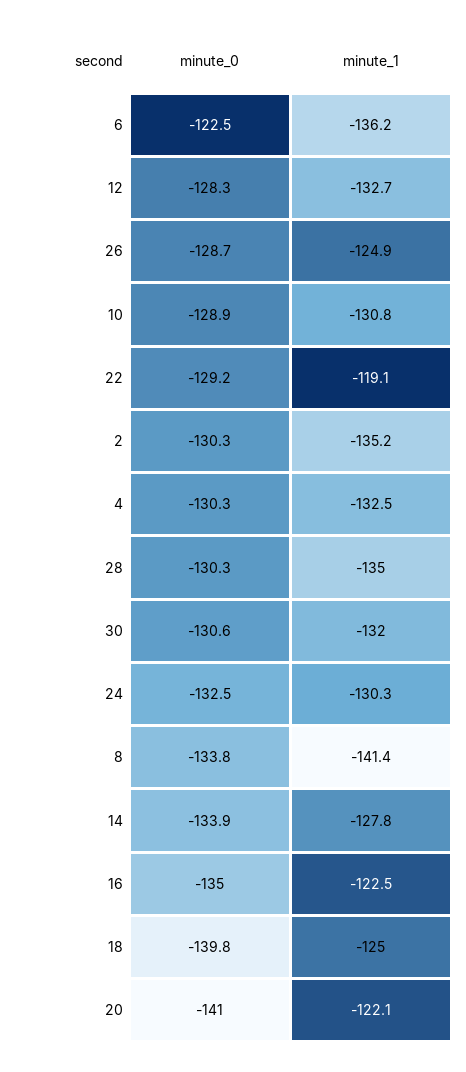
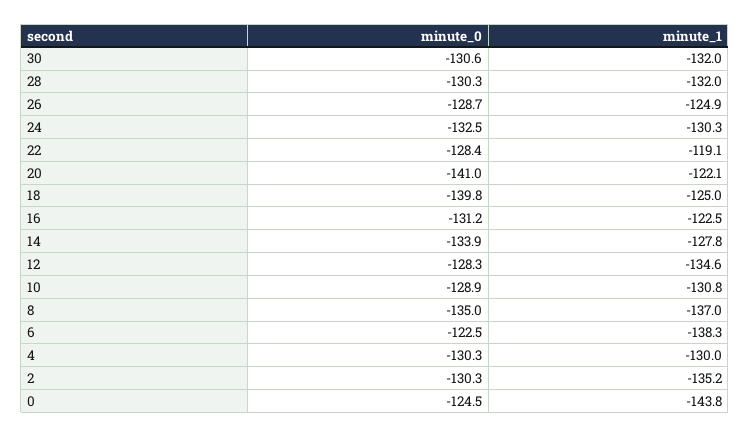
  {
    "minute_0": {
      "6": -122.5,
      "12": -128.3,
      "26": -128.7,
      "10": -128.9,
-     "22": -129.2,
+     "22": -128.4,
      "2": -130.3,
      "4": -130.3,
      "28": -130.3,
      "30": -130.6,
      "24": -132.5,
-     "8": -133.8,
+     "8": -135,
      "14": -133.9,
-     "16": -135,
+     "16": -131.2,
      "18": -139.8,
-     "20": -141
+     "20": -141,
+     "0": -124.5
    },
    "minute_1": {
-     "6": -136.2,
+     "6": -138.3,
-     "12": -132.7,
+     "12": -134.6,
      "26": -124.9,
      "10": -130.8,
      "22": -119.1,
      "2": -135.2,
-     "4": -132.5,
+     "4": -130,
-     "28": -135,
+     "28": -132,
      "30": -132,
      "24": -130.3,
-     "8": -141.4,
+     "8": -137,
      "14": -127.8,
      "16": -122.5,
      "18": -125,
-     "20": -122.1
+     "20": -122.1,
+     "0": -143.8
    }
  }

